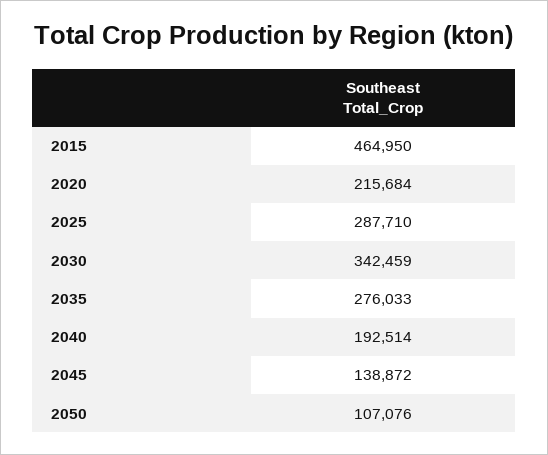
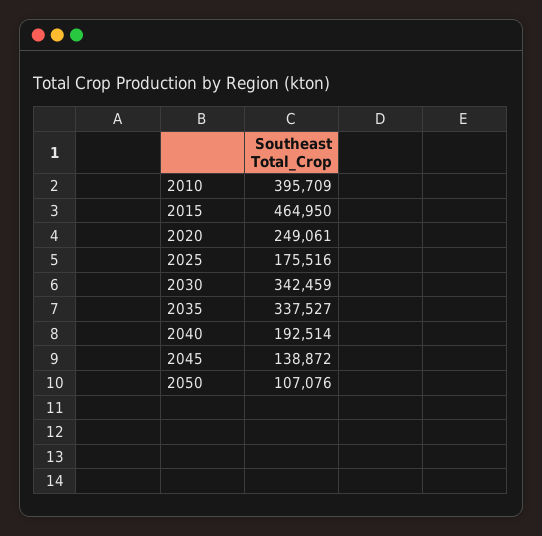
  {
    "2015": 464950,
-   "2020": 215684,
+   "2020": 249061,
-   "2025": 287710,
+   "2025": 175516,
    "2030": 342459,
-   "2035": 276033,
+   "2035": 337527,
    "2040": 192514,
    "2045": 138872,
-   "2050": 107076
+   "2050": 107076,
+   "2010": 395709
  }

